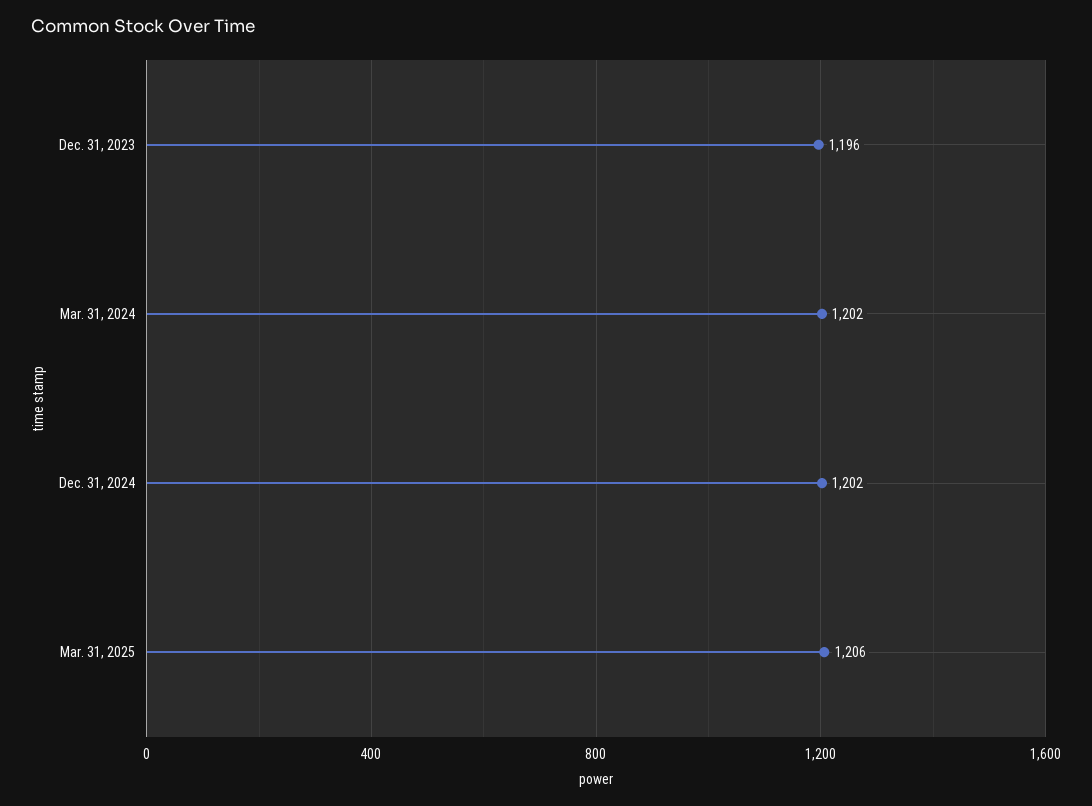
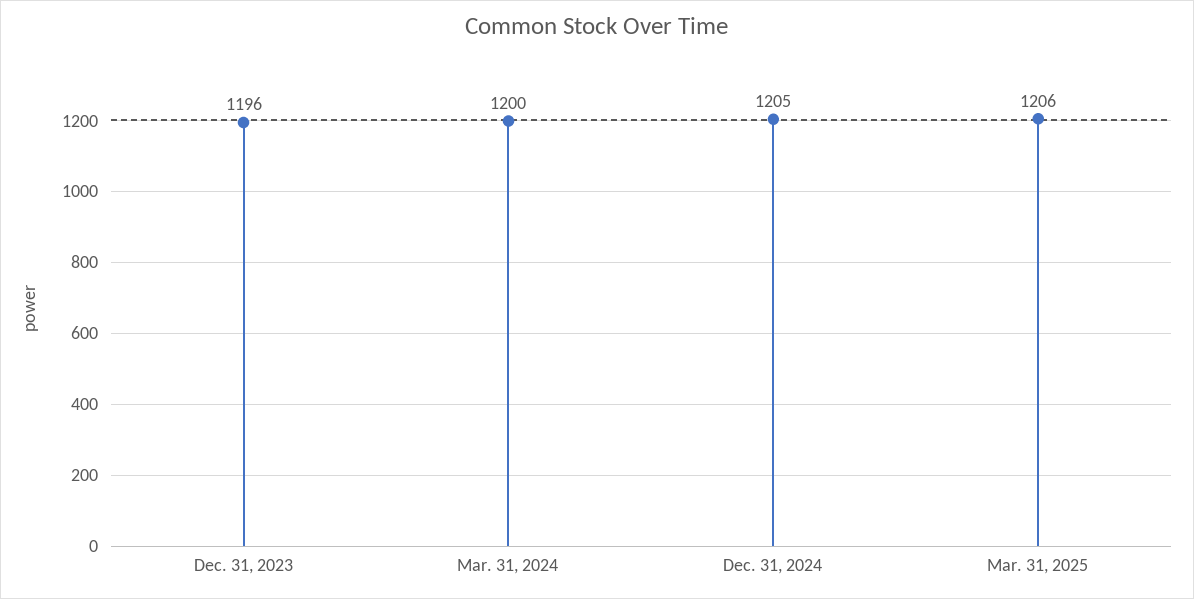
  {
    "Dec. 31, 2023": 1196,
-   "Mar. 31, 2024": 1202,
+   "Mar. 31, 2024": 1200,
-   "Dec. 31, 2024": 1202,
+   "Dec. 31, 2024": 1205,
    "Mar. 31, 2025": 1206
  }

